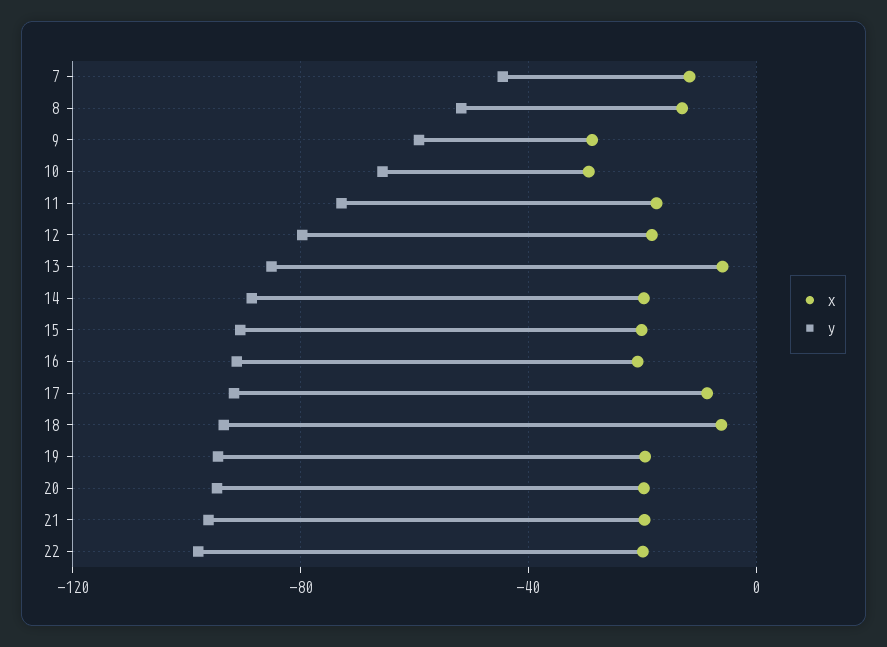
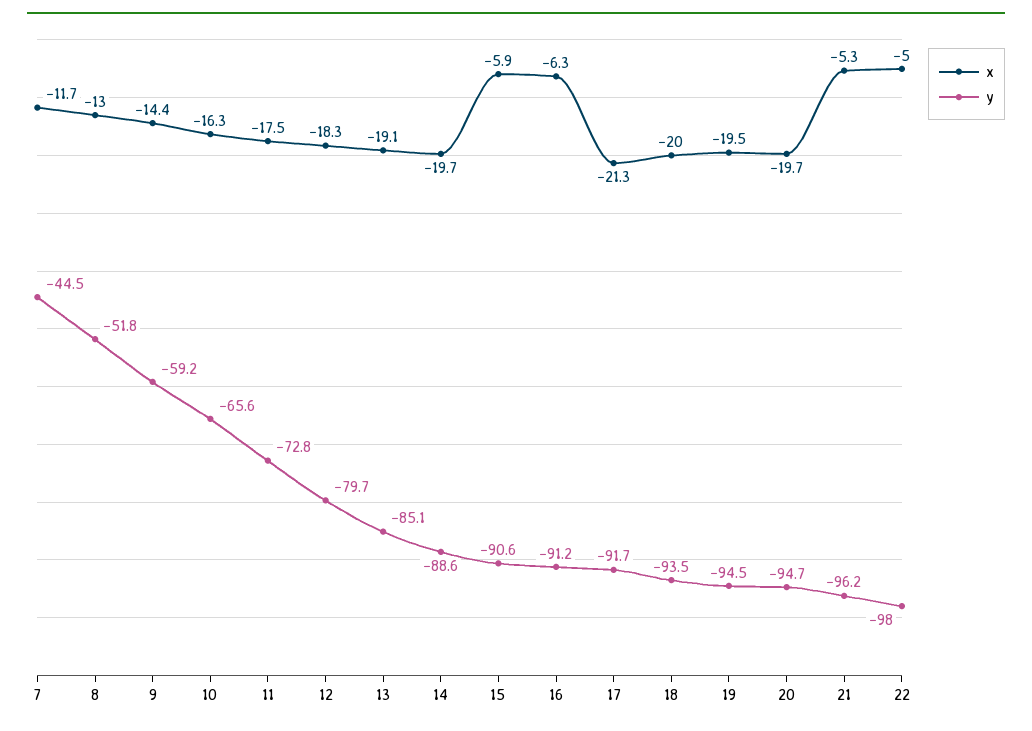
  {
    "x": {
      "7": -11.7,
      "8": -13,
-     "9": -30,
+     "9": -14.4,
-     "10": -30,
+     "10": -16.3,
      "11": -17.5,
      "12": -18.3,
-     "13": -5,
+     "13": -19.1,
      "14": -19.7,
-     "15": -20,
+     "15": -5.9,
-     "16": -20,
+     "16": -6.3,
-     "17": -10,
+     "17": -21.3,
-     "18": -5,
+     "18": -20,
      "19": -19.5,
      "20": -19.7,
-     "21": -20,
+     "21": -5.3,
-     "22": -20
+     "22": -5
    },
    "y": {
      "7": -44.5,
      "8": -51.8,
      "9": -59.2,
      "10": -65.6,
      "11": -72.8,
      "12": -79.7,
      "13": -85.1,
      "14": -88.6,
      "15": -90.6,
      "16": -91.2,
      "17": -91.7,
      "18": -93.5,
      "19": -94.5,
      "20": -94.7,
      "21": -96.2,
      "22": -98
    }
  }

